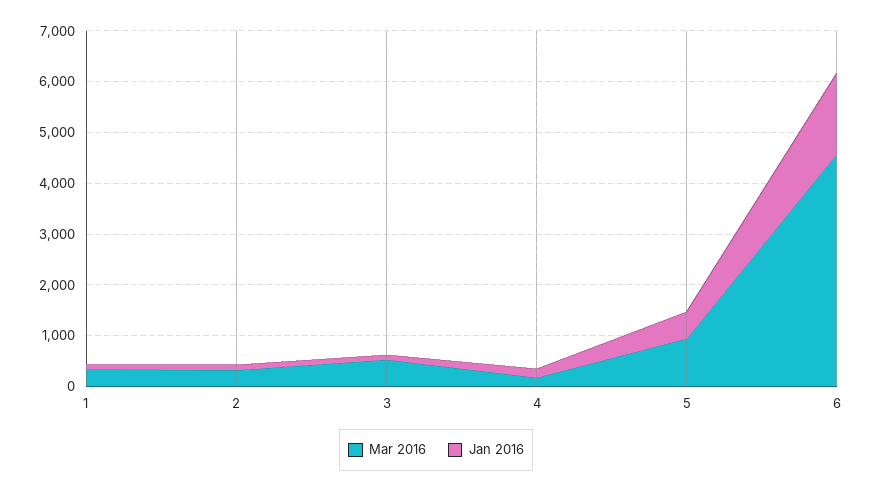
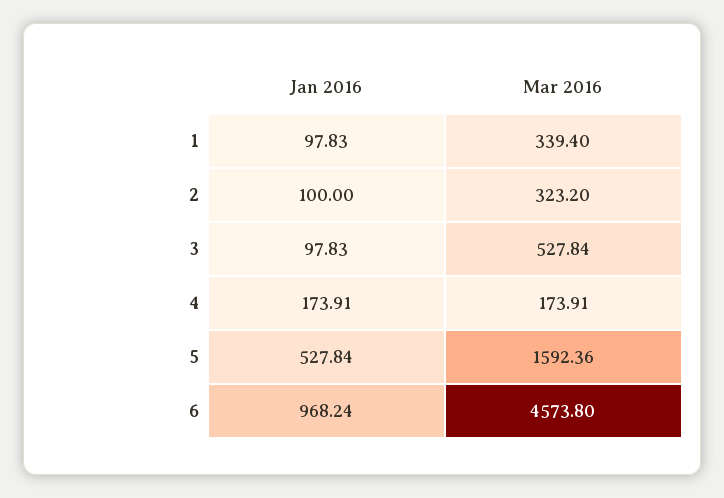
  {
    "Mar 2016": {
      "1": 339.4,
      "2": 323.2,
      "3": 527.84,
      "4": 173.91,
-     "5": 1000,
+     "5": 1592.36,
      "6": 4573.8
    },
    "Jan 2016": {
      "1": 97.83,
      "2": 100,
      "3": 97.83,
      "4": 173.91,
      "5": 527.84,
-     "6": 1600
+     "6": 968.24
    }
  }

